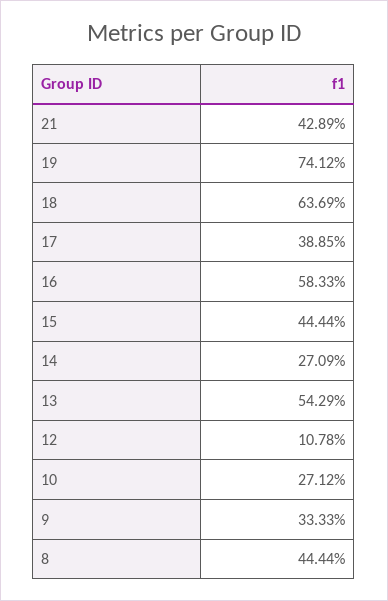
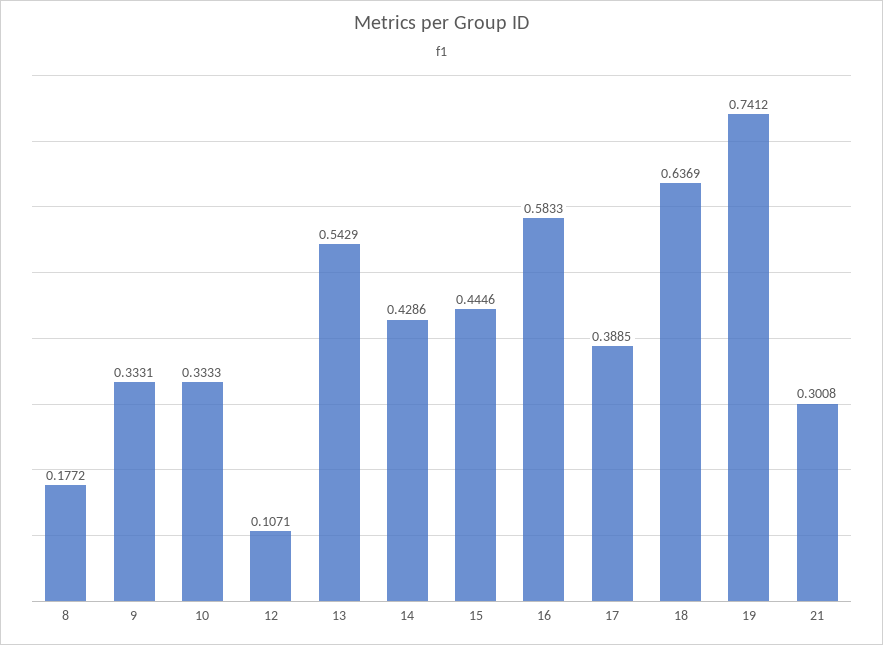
  {
-   "21": 0.4289,
+   "21": 0.3008,
    "19": 0.7412,
    "18": 0.6369,
    "17": 0.3885,
    "16": 0.5833,
-   "15": 0.4444,
+   "15": 0.4446,
-   "14": 0.2709,
+   "14": 0.4286,
    "13": 0.5429,
-   "12": 0.1078,
+   "12": 0.1071,
-   "10": 0.2712,
+   "10": 0.3333,
-   "9": 0.3333,
+   "9": 0.3331,
-   "8": 0.4444
+   "8": 0.1772
  }

